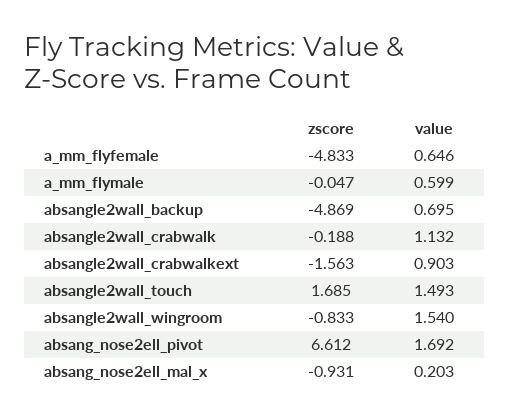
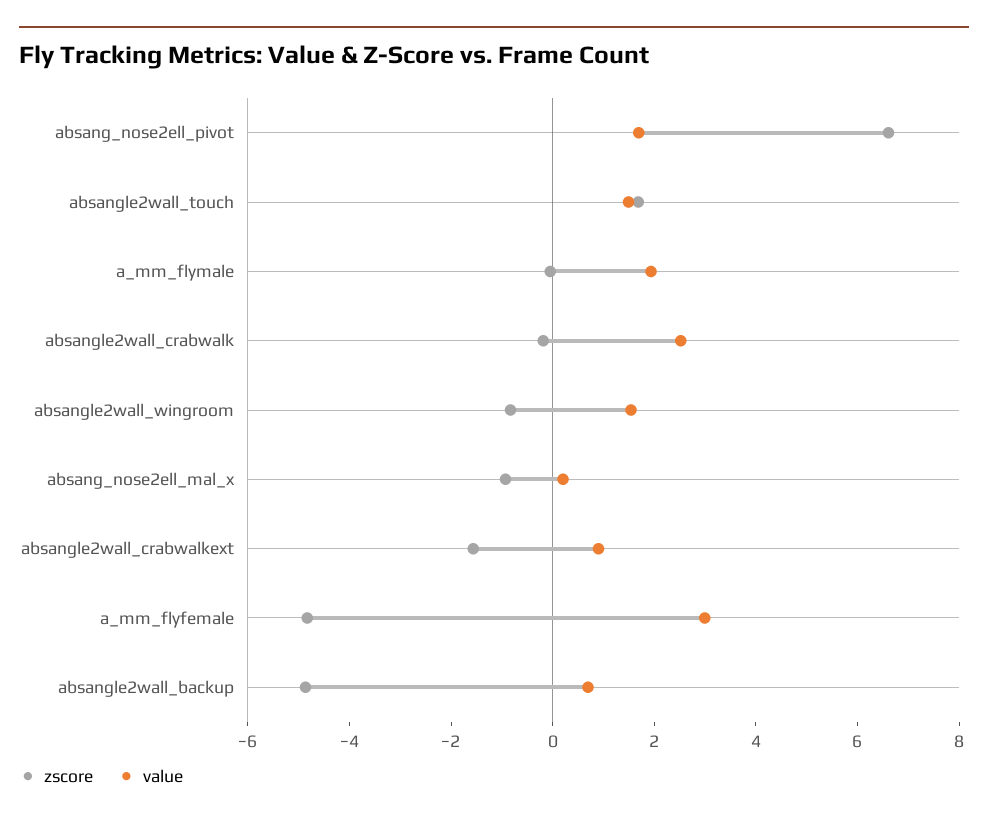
  {
    "zscore": {
      "a_mm_flyfemale": -4.833,
      "a_mm_flymale": -0.047,
      "absangle2wall_backup": -4.869,
      "absangle2wall_crabwalk": -0.188,
      "absangle2wall_crabwalkext": -1.563,
      "absangle2wall_touch": 1.685,
      "absangle2wall_wingroom": -0.833,
      "absang_nose2ell_pivot": 6.612,
      "absang_nose2ell_mal_x": -0.931
    },
    "value": {
-     "a_mm_flyfemale": 0.646,
+     "a_mm_flyfemale": 3,
-     "a_mm_flymale": 0.599,
+     "a_mm_flymale": 2,
      "absangle2wall_backup": 0.695,
-     "absangle2wall_crabwalk": 1.132,
+     "absangle2wall_crabwalk": 2.5,
      "absangle2wall_crabwalkext": 0.903,
      "absangle2wall_touch": 1.493,
      "absangle2wall_wingroom": 1.54,
      "absang_nose2ell_pivot": 1.692,
      "absang_nose2ell_mal_x": 0.203
    }
  }

